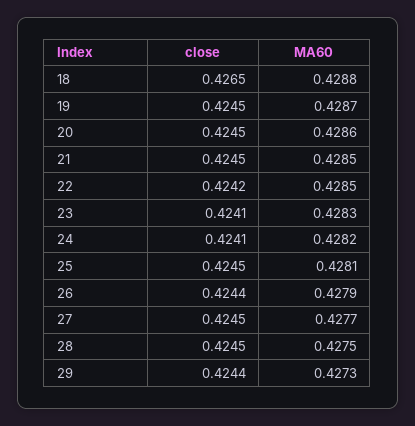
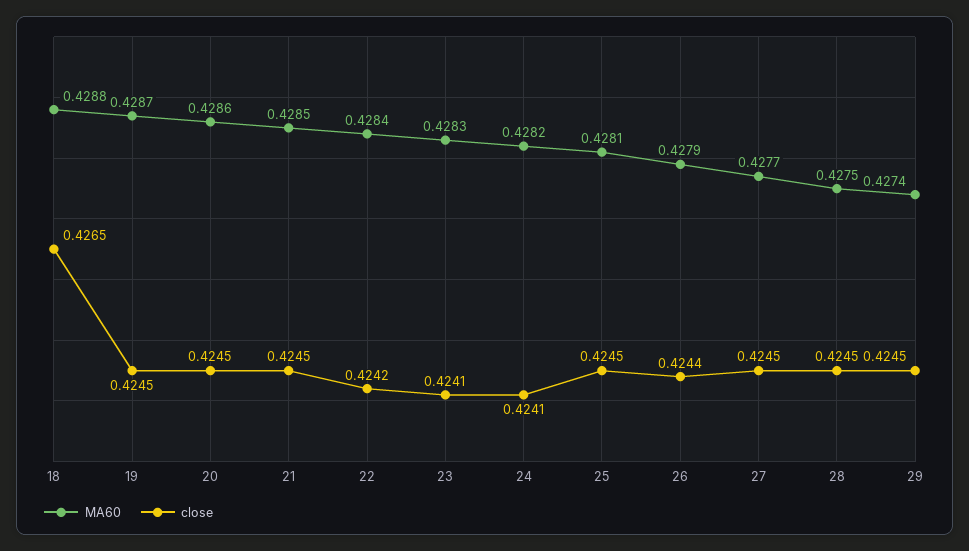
  {
    "close": {
      "18": 0.4265,
      "19": 0.4245,
      "20": 0.4245,
      "21": 0.4245,
      "22": 0.4242,
      "23": 0.4241,
      "24": 0.4241,
      "25": 0.4245,
      "26": 0.4244,
      "27": 0.4245,
      "28": 0.4245,
-     "29": 0.4244
+     "29": 0.4245
    },
    "MA60": {
      "18": 0.4288,
      "19": 0.4287,
      "20": 0.4286,
      "21": 0.4285,
-     "22": 0.4285,
+     "22": 0.4284,
      "23": 0.4283,
      "24": 0.4282,
      "25": 0.4281,
      "26": 0.4279,
      "27": 0.4277,
      "28": 0.4275,
-     "29": 0.4273
+     "29": 0.4274
    }
  }

